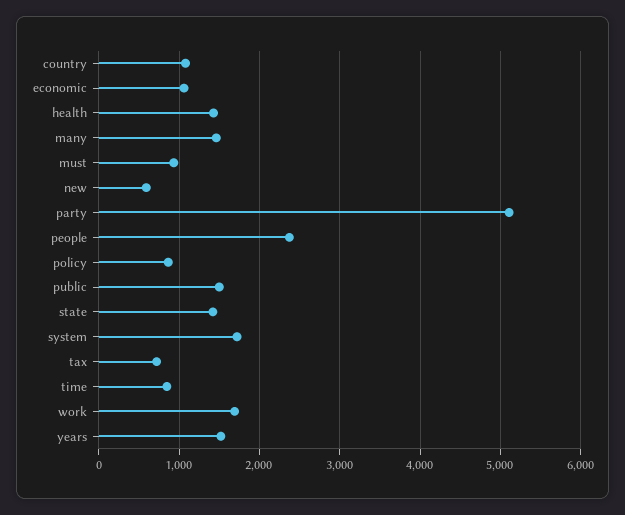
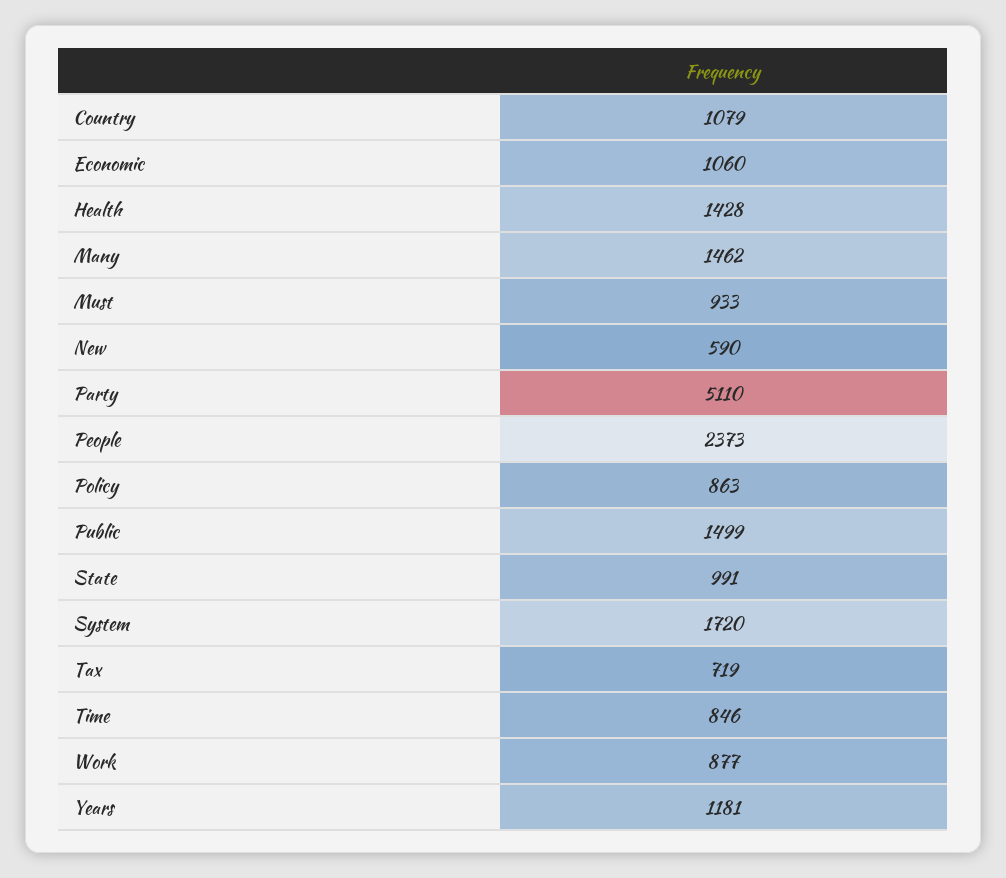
  {
    "country": 1079,
    "economic": 1060,
    "health": 1428,
    "many": 1462,
    "must": 933,
    "new": 590,
    "party": 5110,
    "people": 2373,
    "policy": 863,
    "public": 1499,
-   "state": 1400,
+   "state": 991,
    "system": 1720,
    "tax": 719,
    "time": 846,
-   "work": 1700,
+   "work": 877,
-   "years": 1500
+   "years": 1181
  }

